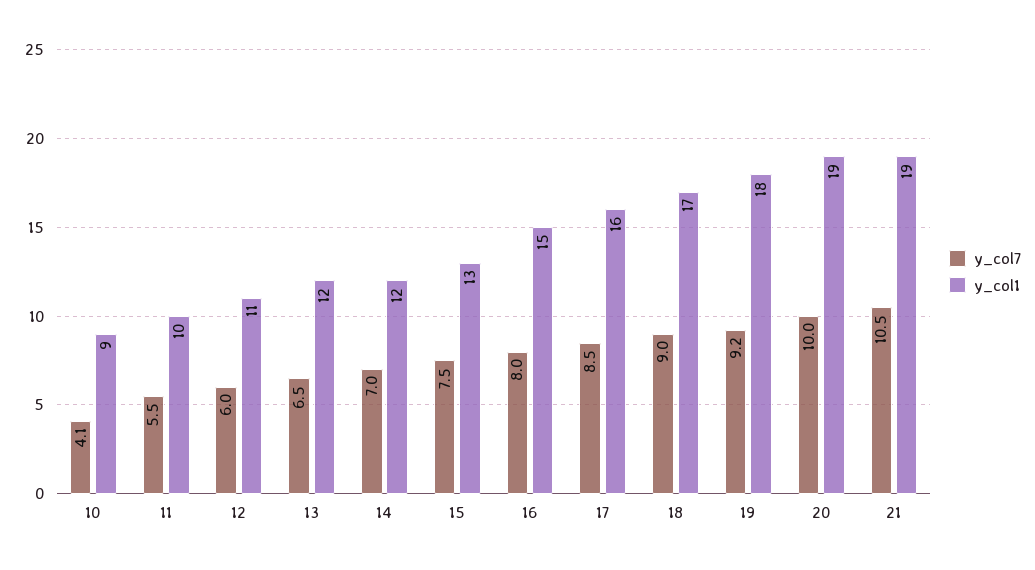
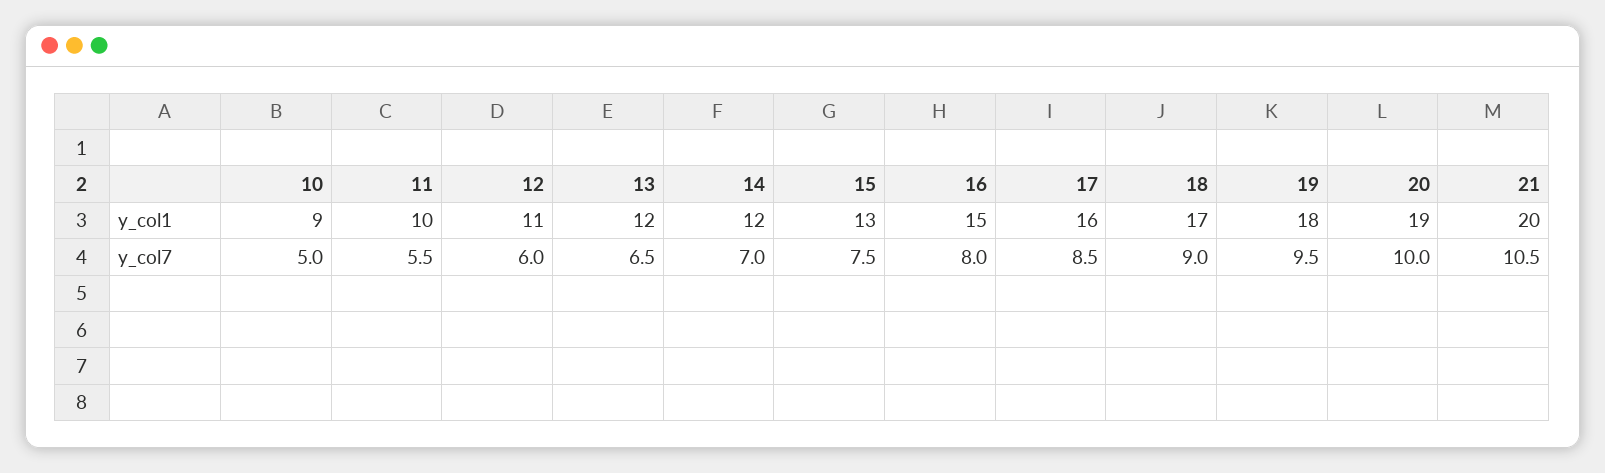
  {
    "y_col7": {
-     "10": 4.1,
+     "10": 5,
      "11": 5.5,
      "12": 6,
      "13": 6.5,
      "14": 7,
      "15": 7.5,
      "16": 8,
      "17": 8.5,
      "18": 9,
-     "19": 9.2,
+     "19": 9.5,
      "20": 10,
      "21": 10.5
    },
    "y_col1": {
      "10": 9,
      "11": 10,
      "12": 11,
      "13": 12,
      "14": 12,
      "15": 13,
      "16": 15,
      "17": 16,
      "18": 17,
      "19": 18,
      "20": 19,
-     "21": 19
+     "21": 20
    }
  }

